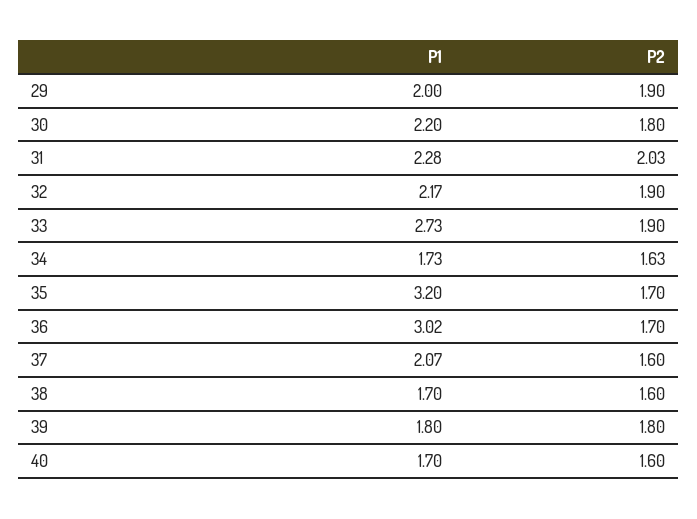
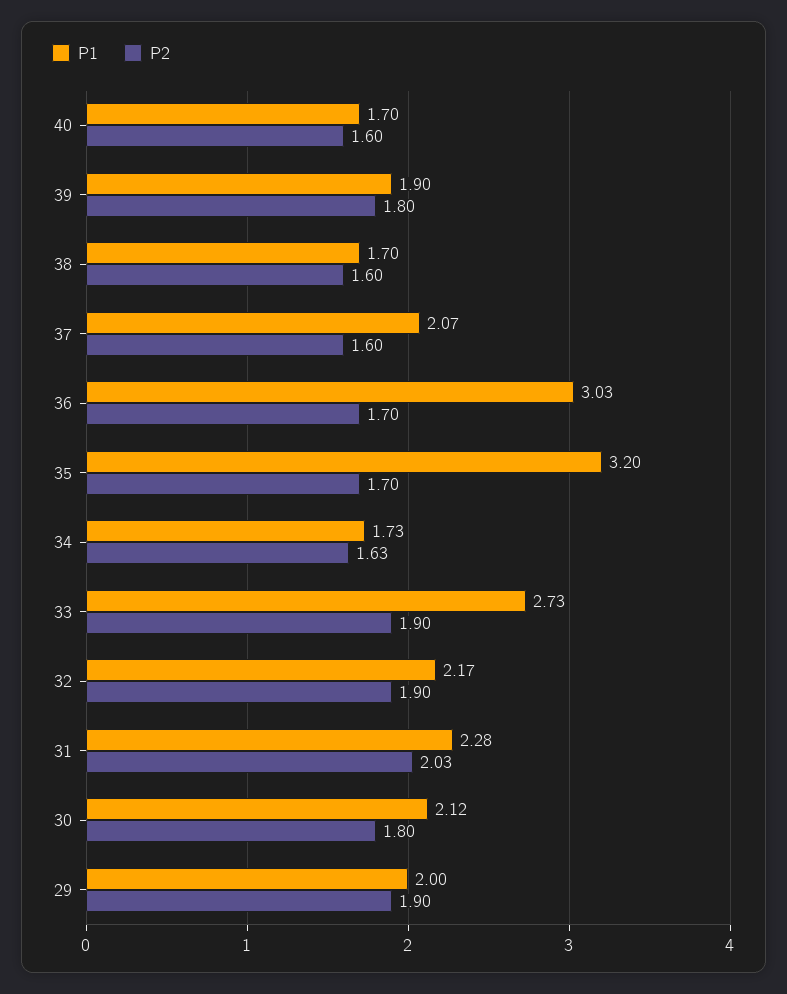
  {
    "P1": {
      "29": 2,
-     "30": 2.2,
+     "30": 2.12,
      "31": 2.28,
      "32": 2.17,
      "33": 2.73,
      "34": 1.73,
      "35": 3.2,
-     "36": 3.02,
+     "36": 3.03,
      "37": 2.07,
      "38": 1.7,
-     "39": 1.8,
+     "39": 1.9,
      "40": 1.7
    },
    "P2": {
      "29": 1.9,
      "30": 1.8,
      "31": 2.03,
      "32": 1.9,
      "33": 1.9,
      "34": 1.63,
      "35": 1.7,
      "36": 1.7,
      "37": 1.6,
      "38": 1.6,
      "39": 1.8,
      "40": 1.6
    }
  }

